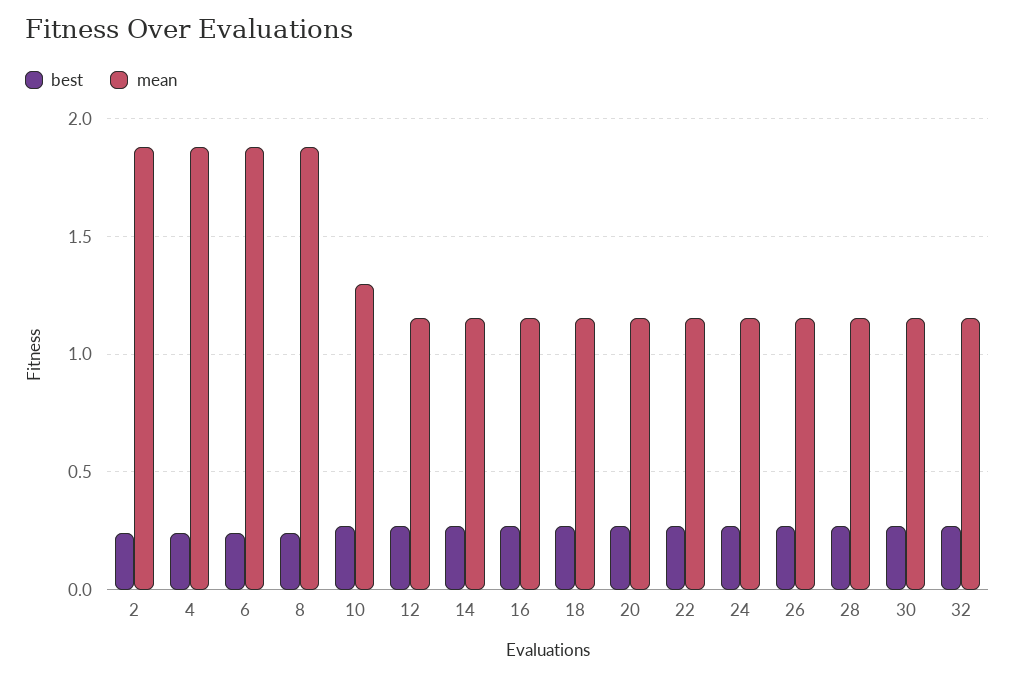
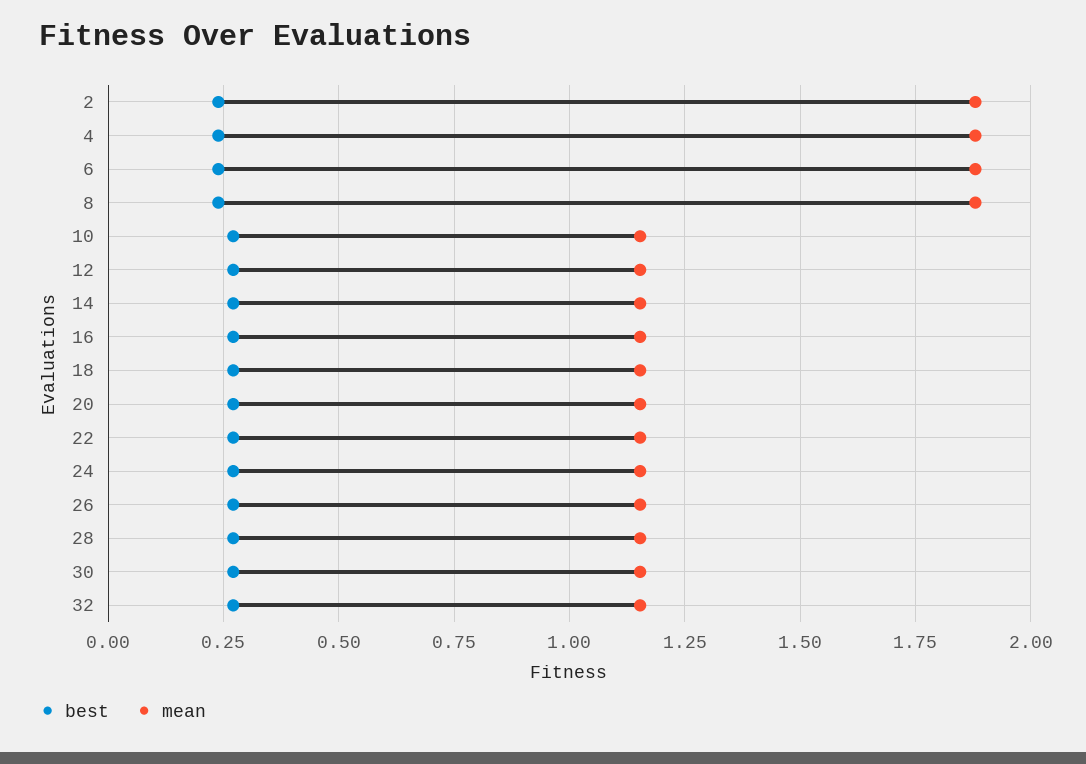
  {
    "best": {
      "2": 0.25,
      "4": 0.25,
      "6": 0.25,
      "8": 0.25,
      "10": 0.275,
      "12": 0.275,
      "14": 0.275,
      "16": 0.275,
      "18": 0.275,
      "20": 0.275,
      "22": 0.275,
      "24": 0.275,
      "26": 0.275,
      "28": 0.275,
      "30": 0.275,
      "32": 0.275
    },
    "mean": {
      "2": 1.875,
      "4": 1.875,
      "6": 1.875,
      "8": 1.875,
-     "10": 1.3,
+     "10": 1.15,
      "12": 1.15,
      "14": 1.15,
      "16": 1.15,
      "18": 1.15,
      "20": 1.15,
      "22": 1.15,
      "24": 1.15,
      "26": 1.15,
      "28": 1.15,
      "30": 1.15,
      "32": 1.15
    }
  }

